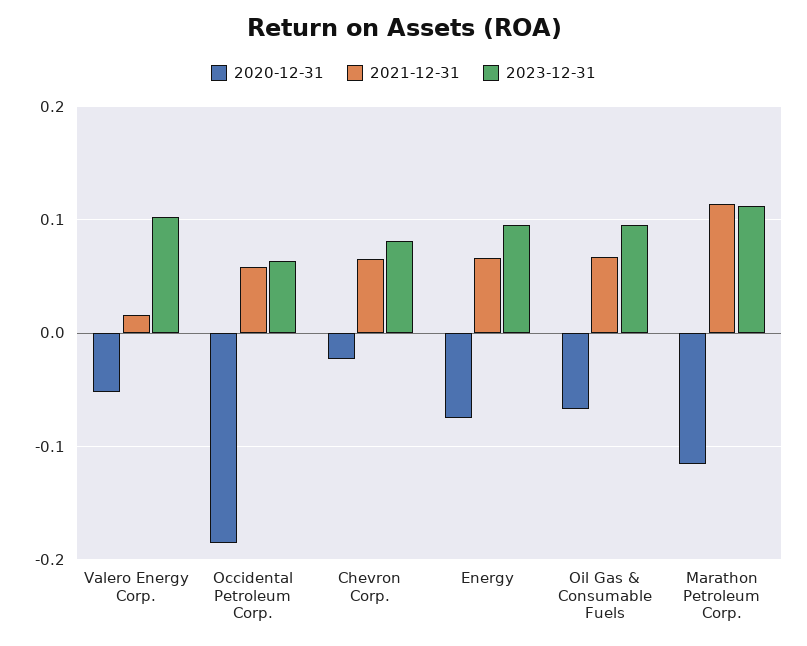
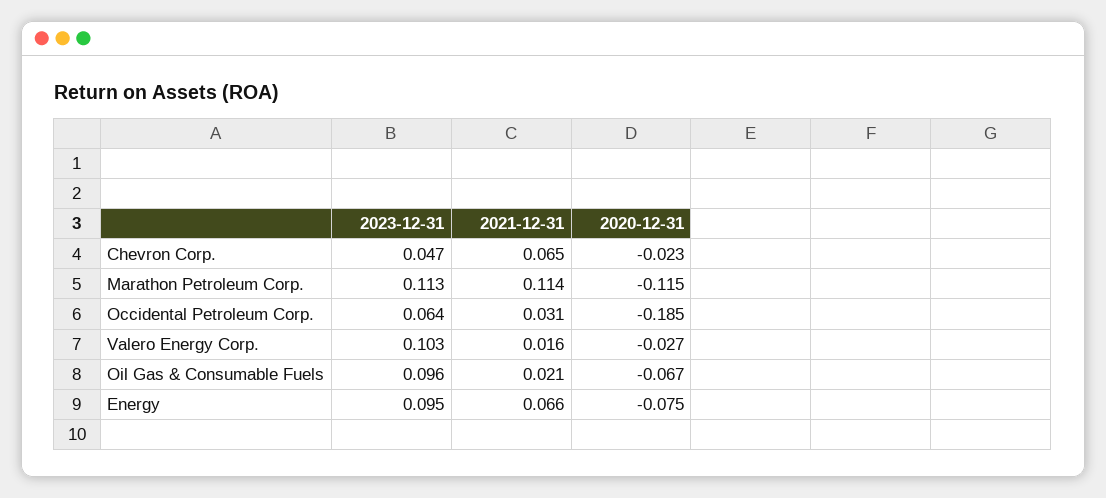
  {
    "2020-12-31": {
-     "Valero Energy Corp.": -0.05,
+     "Valero Energy Corp.": -0.027,
      "Occidental Petroleum Corp.": -0.185,
      "Chevron Corp.": -0.023,
      "Energy": -0.075,
      "Oil Gas & Consumable Fuels": -0.067,
      "Marathon Petroleum Corp.": -0.115
    },
    "2021-12-31": {
      "Valero Energy Corp.": 0.016,
-     "Occidental Petroleum Corp.": 0.06,
+     "Occidental Petroleum Corp.": 0.031,
      "Chevron Corp.": 0.065,
      "Energy": 0.066,
-     "Oil Gas & Consumable Fuels": 0.07,
+     "Oil Gas & Consumable Fuels": 0.021,
      "Marathon Petroleum Corp.": 0.114
    },
    "2023-12-31": {
      "Valero Energy Corp.": 0.103,
      "Occidental Petroleum Corp.": 0.064,
-     "Chevron Corp.": 0.08,
+     "Chevron Corp.": 0.047,
      "Energy": 0.095,
      "Oil Gas & Consumable Fuels": 0.096,
      "Marathon Petroleum Corp.": 0.113
    }
  }

